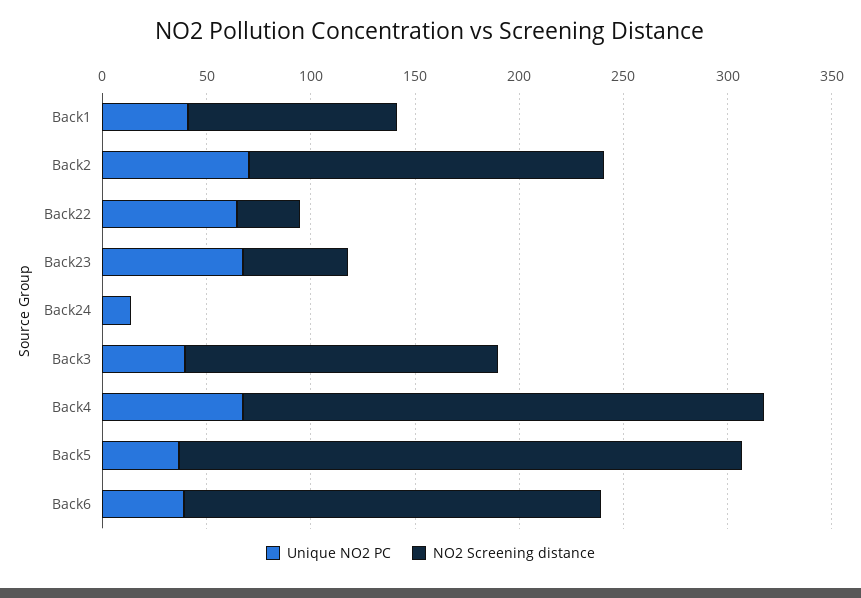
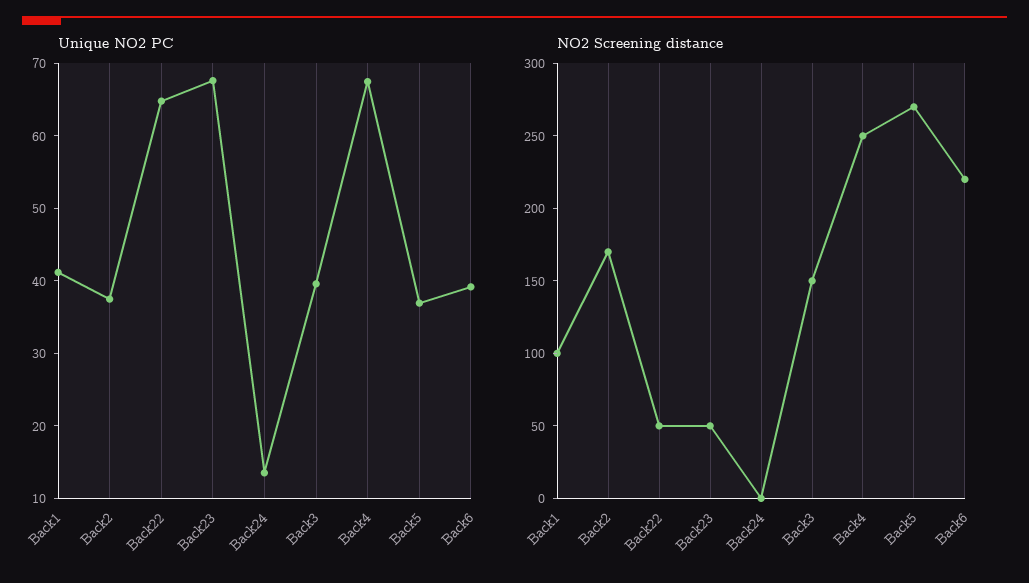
  {
    "Unique NO2 PC": {
      "Back1": 42,
-     "Back2": 70,
+     "Back2": 38,
      "Back22": 64,
      "Back23": 68,
      "Back24": 14,
      "Back3": 40,
      "Back4": 68,
      "Back5": 36,
      "Back6": 40
    },
    "NO2 Screening distance": {
      "Back1": 100,
      "Back2": 170,
-     "Back22": 30,
+     "Back22": 50,
      "Back23": 50,
      "Back24": 0,
      "Back3": 150,
      "Back4": 250,
      "Back5": 270,
-     "Back6": 200
+     "Back6": 220
    }
  }

